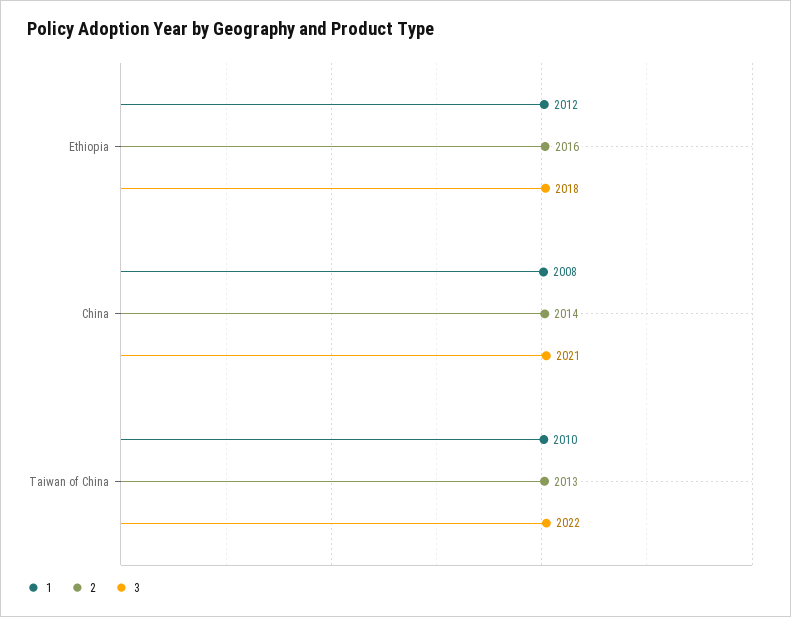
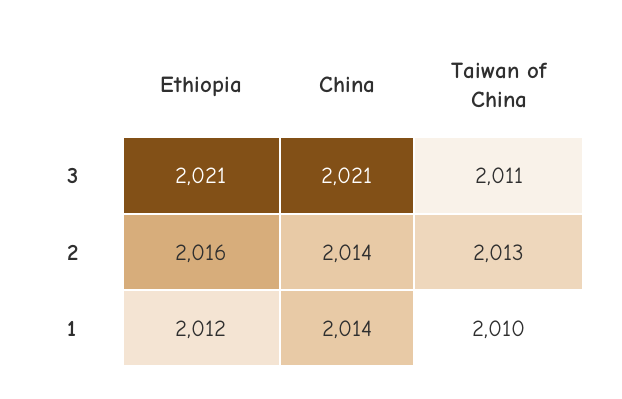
  {
    "1": {
      "Ethiopia": 2012,
-     "China": 2008,
+     "China": 2014,
      "Taiwan of China": 2010
    },
    "2": {
      "Ethiopia": 2016,
      "China": 2014,
      "Taiwan of China": 2013
    },
    "3": {
-     "Ethiopia": 2018,
+     "Ethiopia": 2021,
      "China": 2021,
-     "Taiwan of China": 2022
+     "Taiwan of China": 2011
    }
  }

